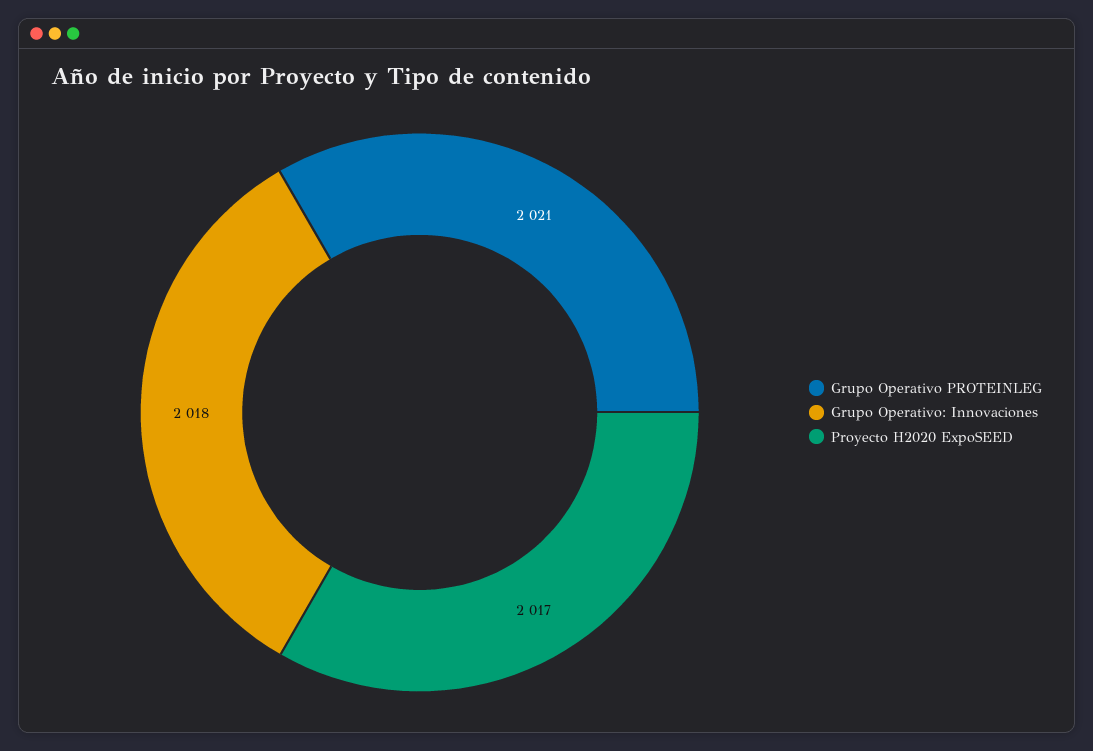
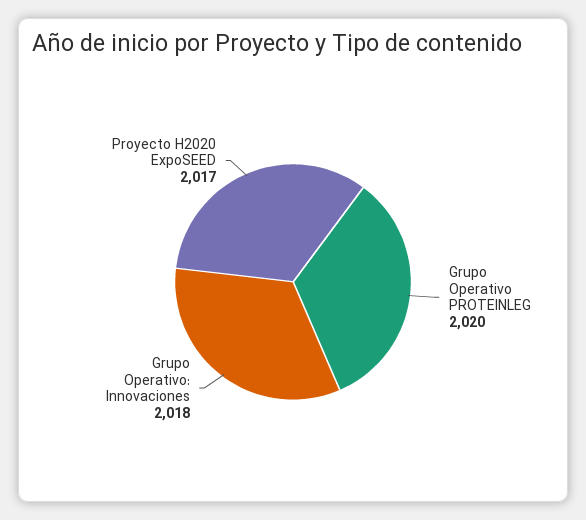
  {
-   "Grupo Operativo PROTEINLEG": 2021,
+   "Grupo Operativo PROTEINLEG": 2020,
    "Grupo Operativo: Innovaciones": 2018,
    "Proyecto H2020 ExpoSEED": 2017
  }

